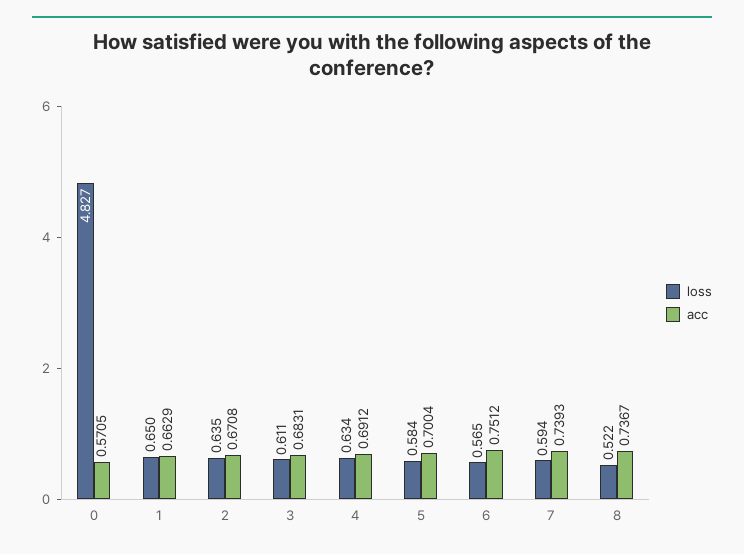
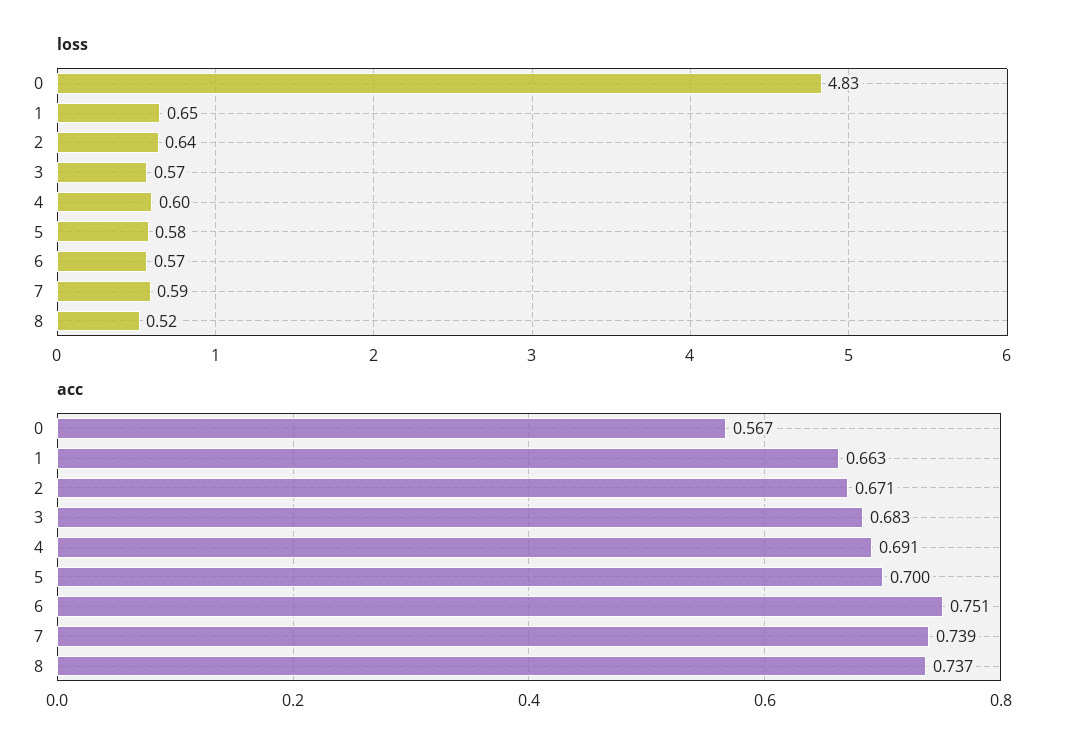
  {
    "loss": {
      "0": 4.827,
      "1": 0.65,
      "2": 0.635,
-     "3": 0.611,
+     "3": 0.57,
-     "4": 0.634,
+     "4": 0.6,
      "5": 0.584,
      "6": 0.565,
      "7": 0.594,
      "8": 0.522
    },
    "acc": {
-     "0": 0.5705,
+     "0": 0.567,
      "1": 0.6629,
      "2": 0.6708,
      "3": 0.6831,
      "4": 0.6912,
      "5": 0.7004,
      "6": 0.7512,
      "7": 0.7393,
      "8": 0.7367
    }
  }

